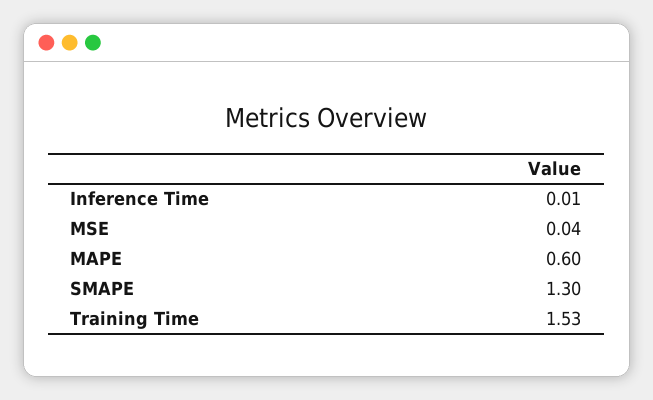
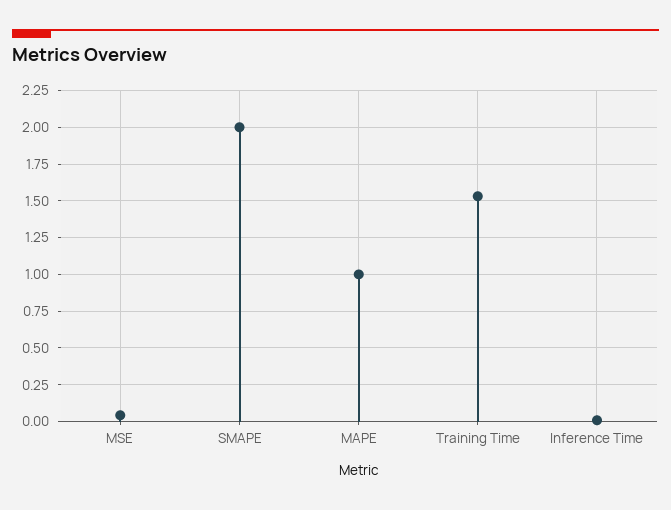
  {
    "Inference Time": 0.01,
    "MSE": 0.04,
-   "MAPE": 0.6,
+   "MAPE": 1,
-   "SMAPE": 1.3,
+   "SMAPE": 2,
    "Training Time": 1.53
  }

